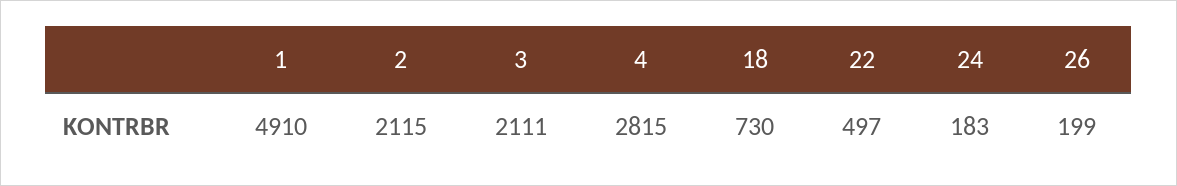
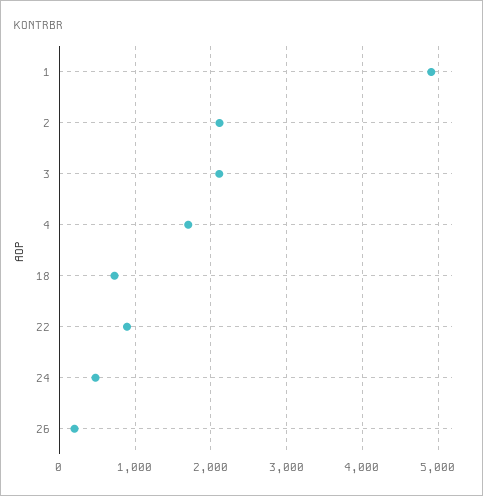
  {
    "1": 4910,
    "2": 2115,
    "3": 2111,
-   "4": 2815,
+   "4": 1700,
    "18": 730,
-   "22": 497,
+   "22": 900,
-   "24": 183,
+   "24": 500,
    "26": 199
  }

